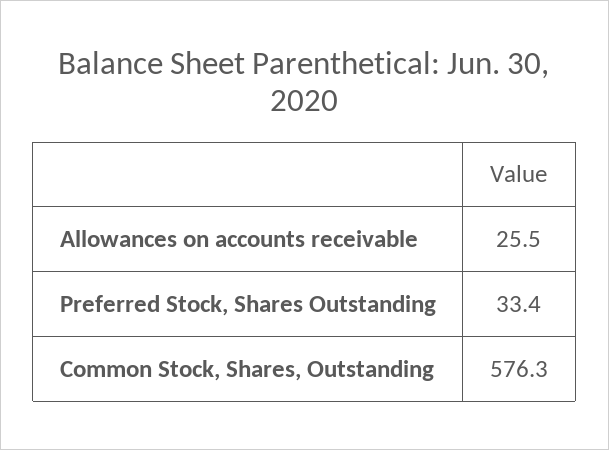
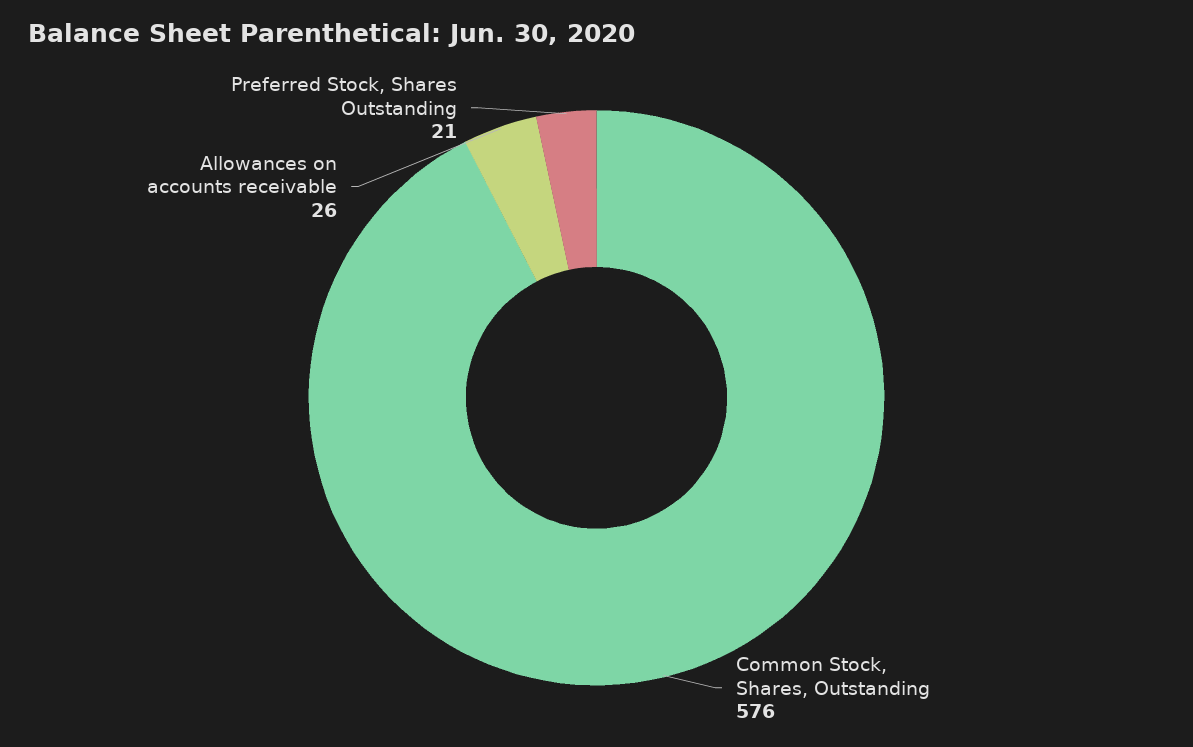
  {
    "Allowances on accounts receivable": 25.5,
-   "Preferred Stock, Shares Outstanding": 33.4,
+   "Preferred Stock, Shares Outstanding": 21,
    "Common Stock, Shares, Outstanding": 576.3
  }

